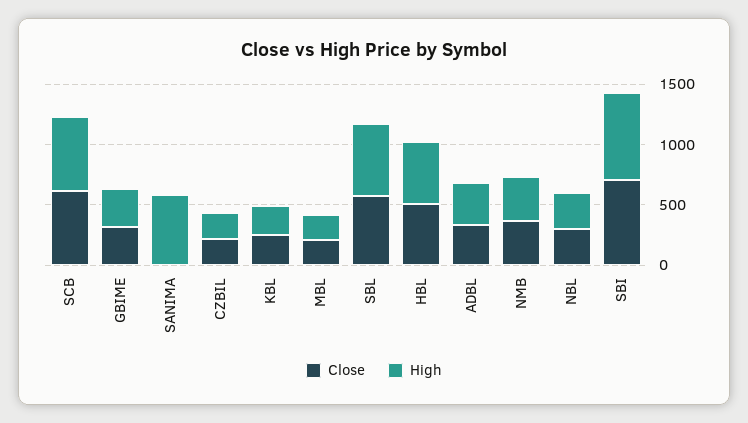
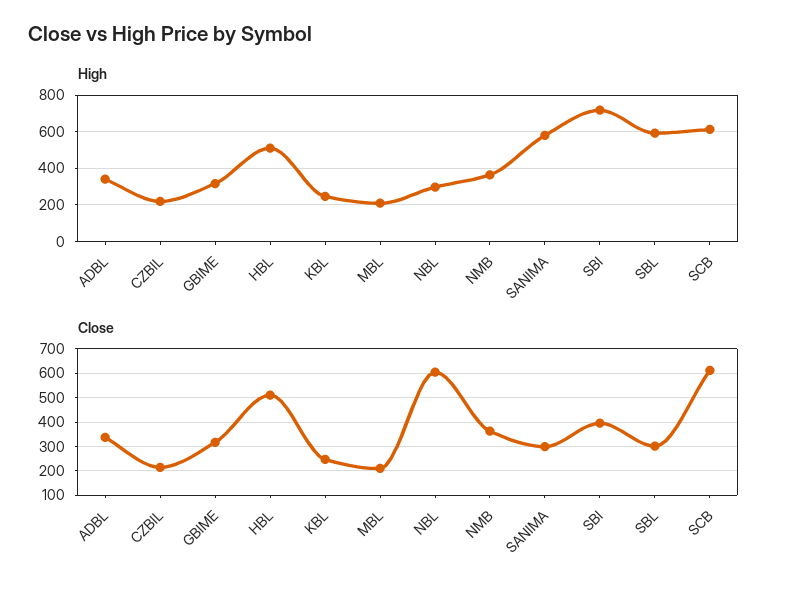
  {
    "Close": {
      "SCB": 600,
      "GBIME": 325,
-     "SANIMA": 0,
+     "SANIMA": 300,
      "CZBIL": 225,
      "KBL": 250,
      "MBL": 200,
-     "SBL": 600,
+     "SBL": 300,
      "HBL": 500,
      "ADBL": 325,
      "NMB": 375,
-     "NBL": 300,
+     "NBL": 600,
-     "SBI": 700
+     "SBI": 400
    },
    "High": {
      "SCB": 600,
      "GBIME": 300,
      "SANIMA": 600,
      "CZBIL": 200,
      "KBL": 250,
      "MBL": 200,
      "SBL": 600,
      "HBL": 500,
      "ADBL": 350,
      "NMB": 350,
      "NBL": 300,
      "SBI": 700
    }
  }

